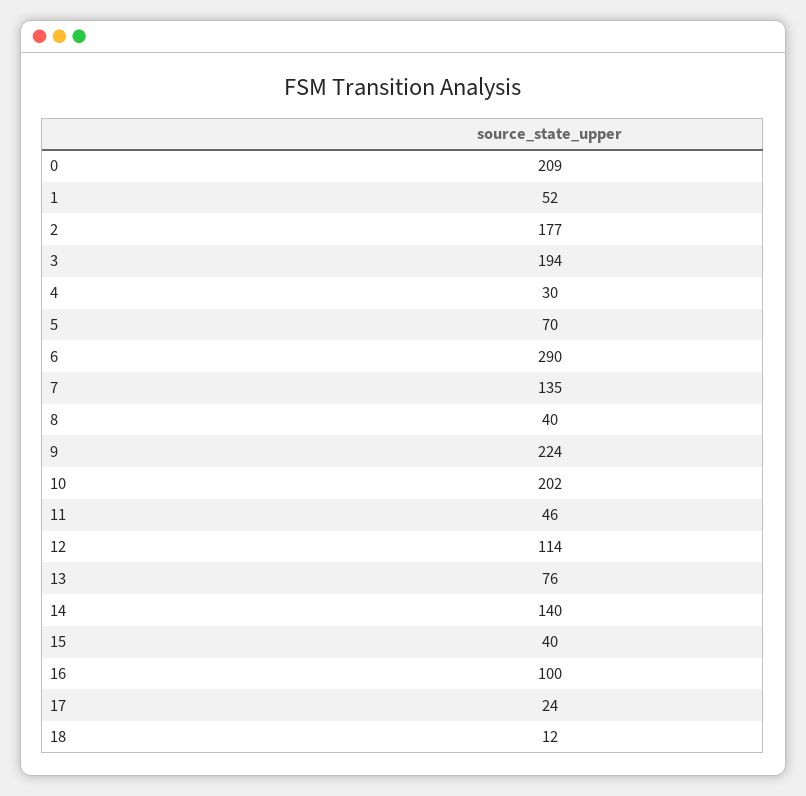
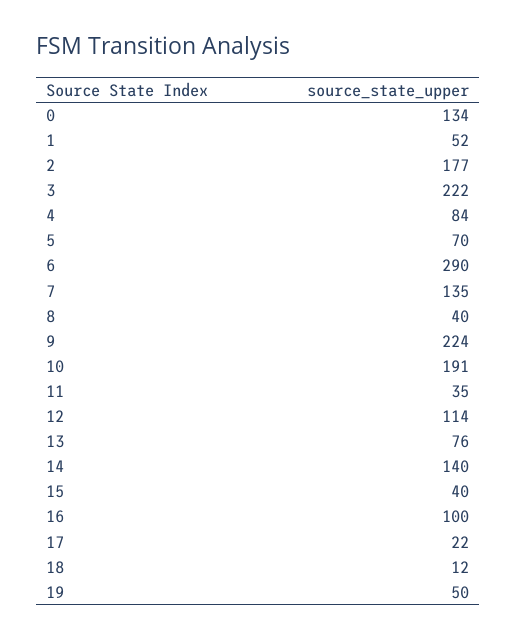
  {
-   "0": 209,
+   "0": 134,
    "1": 52,
    "2": 177,
-   "3": 194,
+   "3": 222,
-   "4": 30,
+   "4": 84,
    "5": 70,
    "6": 290,
    "7": 135,
    "8": 40,
    "9": 224,
-   "10": 202,
+   "10": 191,
-   "11": 46,
+   "11": 35,
    "12": 114,
    "13": 76,
    "14": 140,
    "15": 40,
    "16": 100,
-   "17": 24,
+   "17": 22,
-   "18": 12
+   "18": 12,
+   "19": 50
  }

